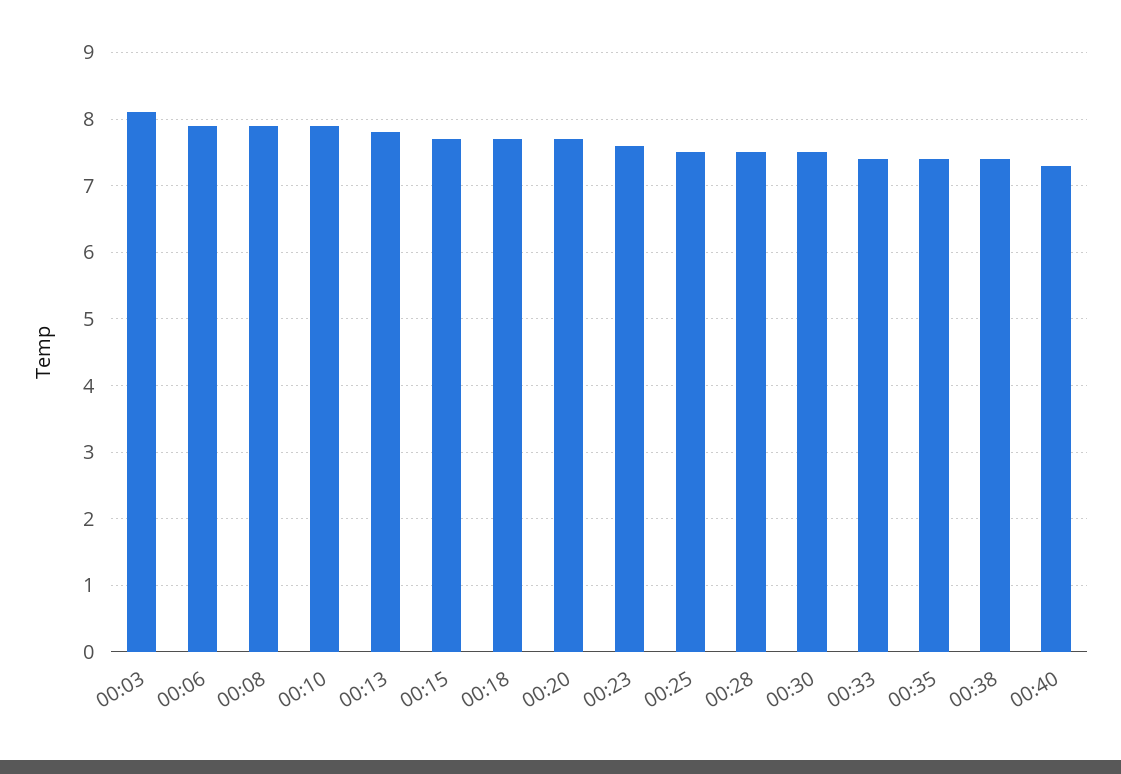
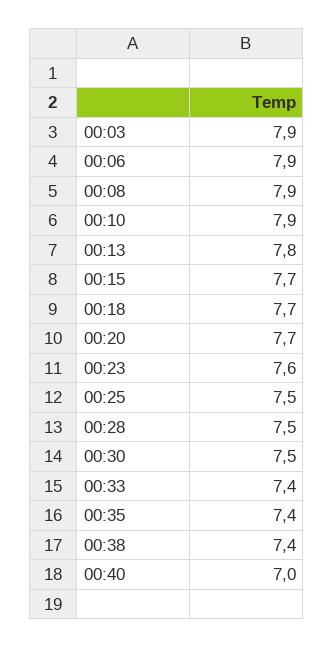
  {
-   "00:03": 8.1,
+   "00:03": 7.9,
    "00:06": 7.9,
    "00:08": 7.9,
    "00:10": 7.9,
    "00:13": 7.8,
    "00:15": 7.7,
    "00:18": 7.7,
    "00:20": 7.7,
    "00:23": 7.6,
    "00:25": 7.5,
    "00:28": 7.5,
    "00:30": 7.5,
    "00:33": 7.4,
    "00:35": 7.4,
    "00:38": 7.4,
-   "00:40": 7.3
+   "00:40": 7
  }

